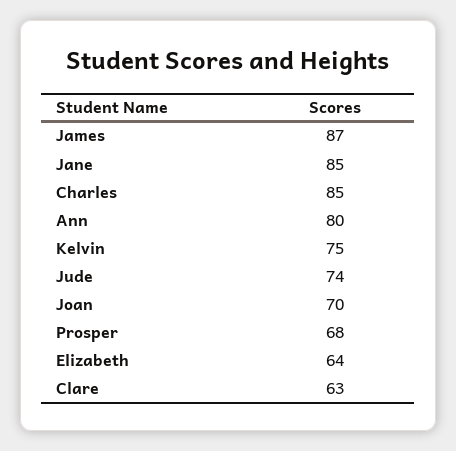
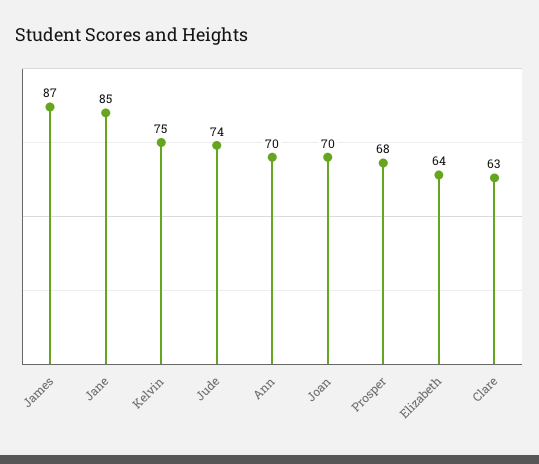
  {
    "James": 87,
    "Jane": 85,
-   "Charles": 85,
-   "Ann": 80,
+   "Ann": 70,
    "Kelvin": 75,
    "Jude": 74,
    "Joan": 70,
    "Prosper": 68,
    "Elizabeth": 64,
    "Clare": 63
  }

